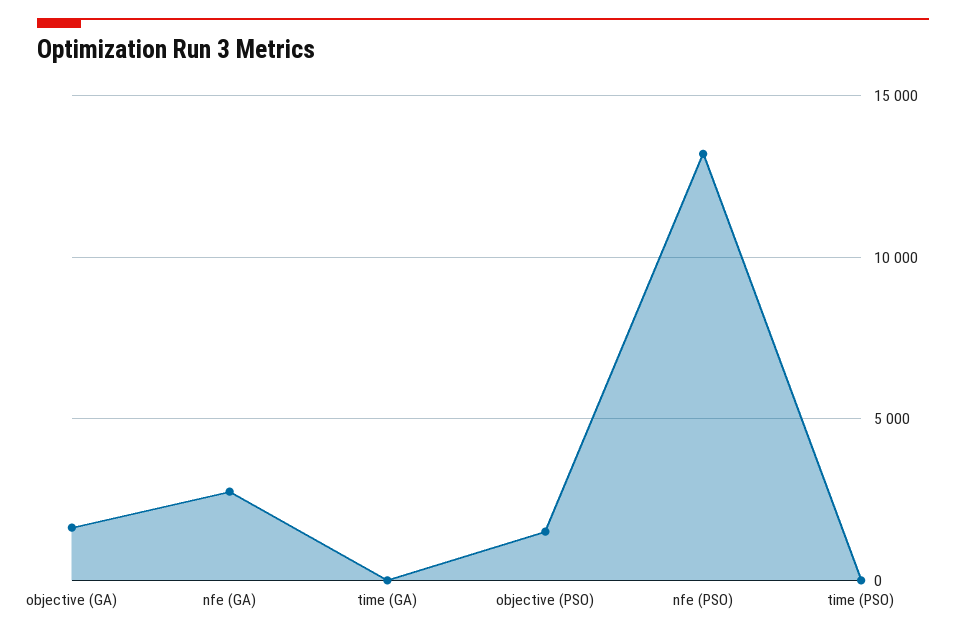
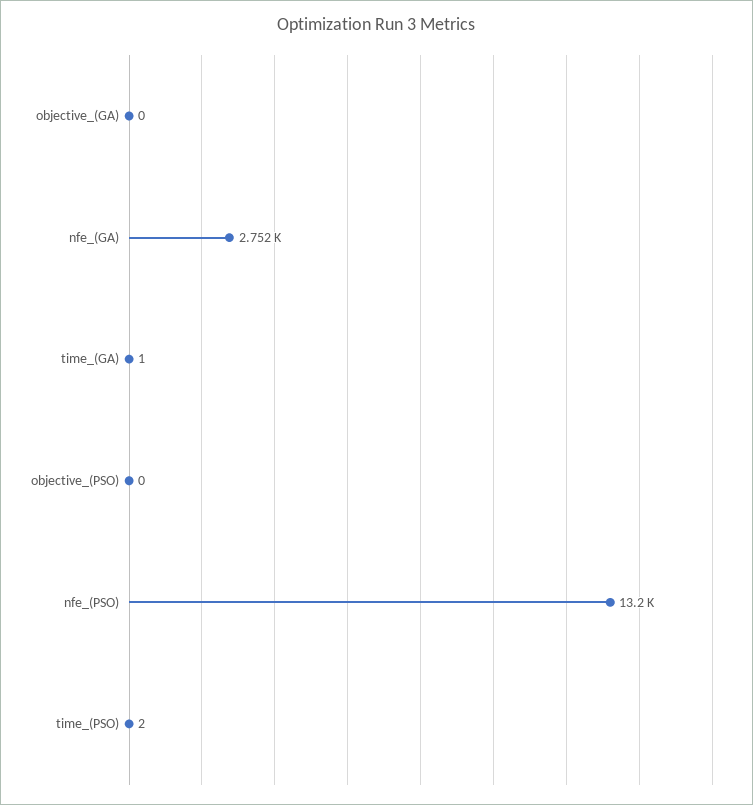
  {
-   "objective (GA)": 1500,
+   "objective (GA)": 0,
    "nfe (GA)": 2752,
    "time (GA)": 1,
-   "objective (PSO)": 1500,
+   "objective (PSO)": 0,
    "nfe (PSO)": 13200,
    "time (PSO)": 2
  }

